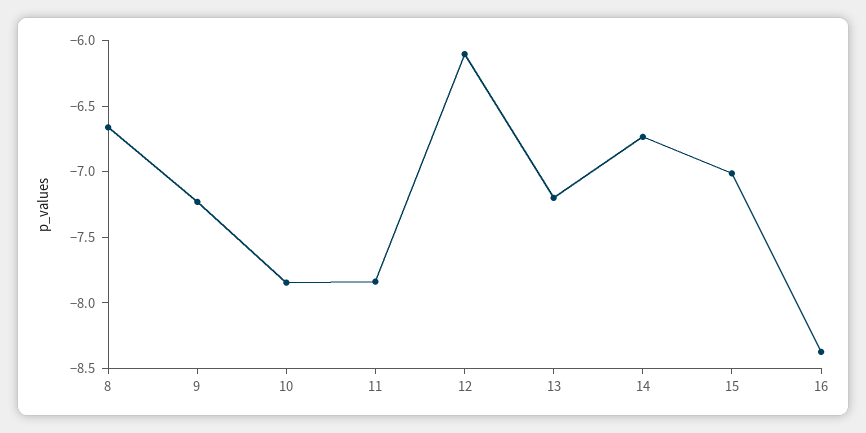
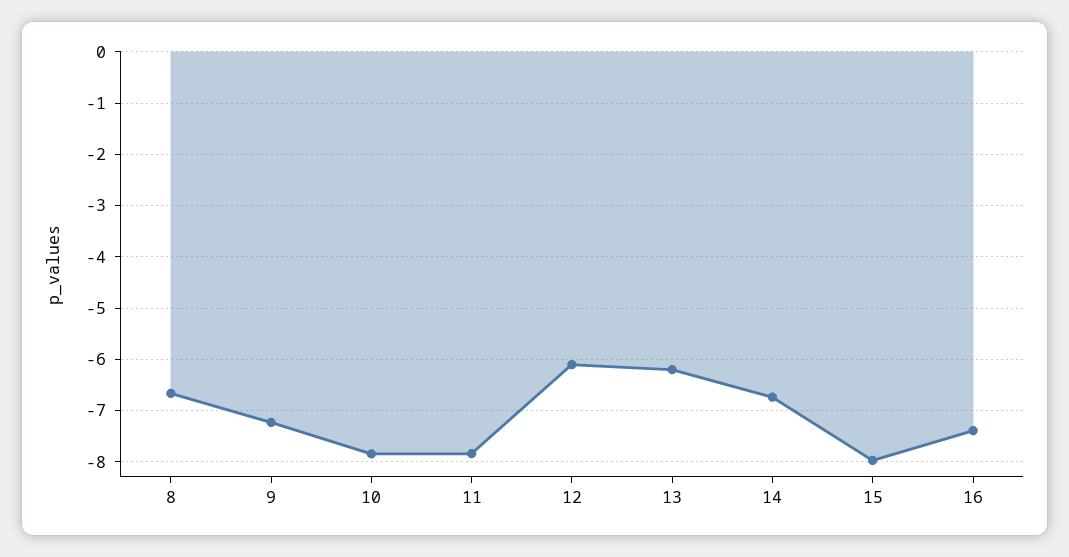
  {
    "8": -6.7,
    "9": -7.2,
    "10": -7.8,
    "11": -7.8,
    "12": -6.1,
-   "13": -7.2,
+   "13": -6.2,
    "14": -6.7,
-   "15": -7,
+   "15": -8,
-   "16": -8.4
+   "16": -7.4
  }

